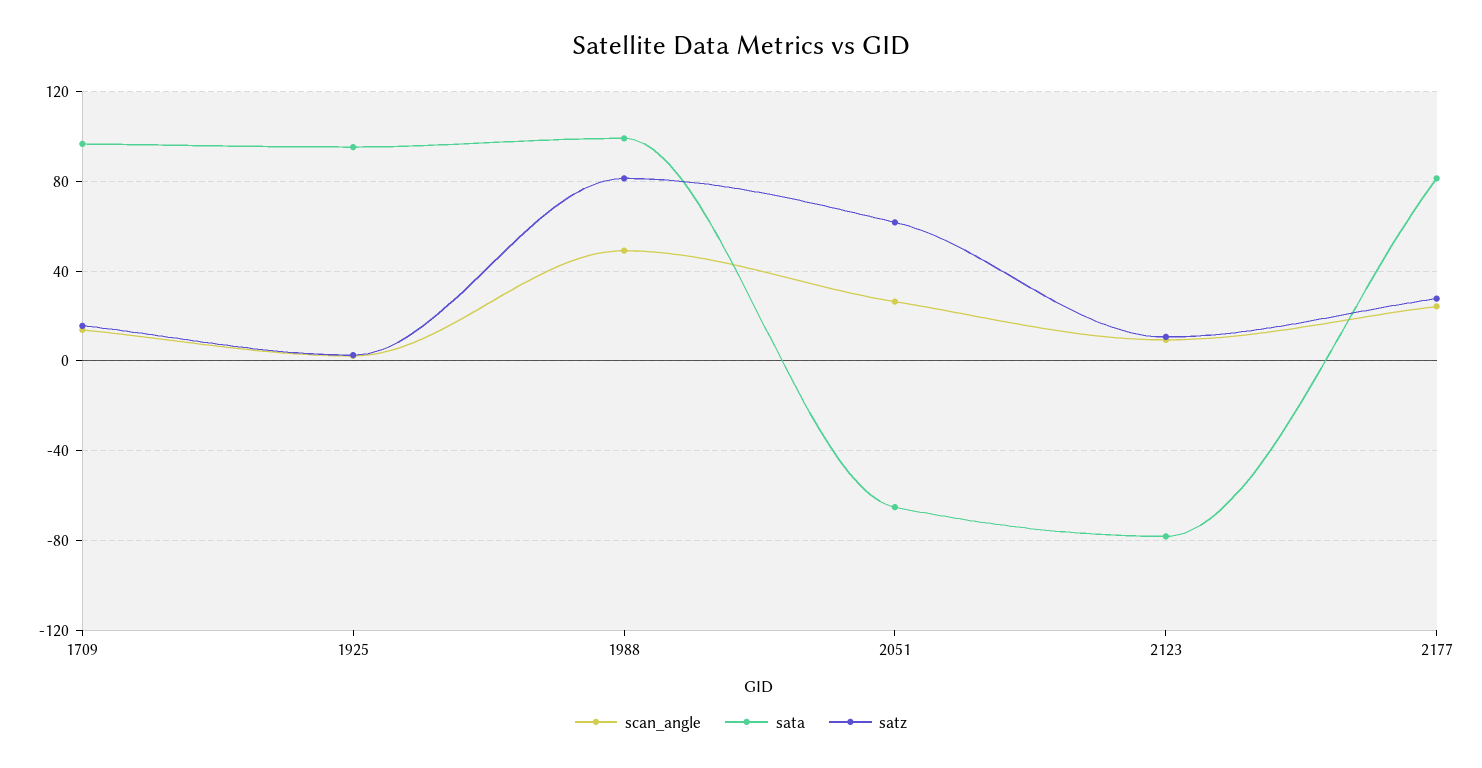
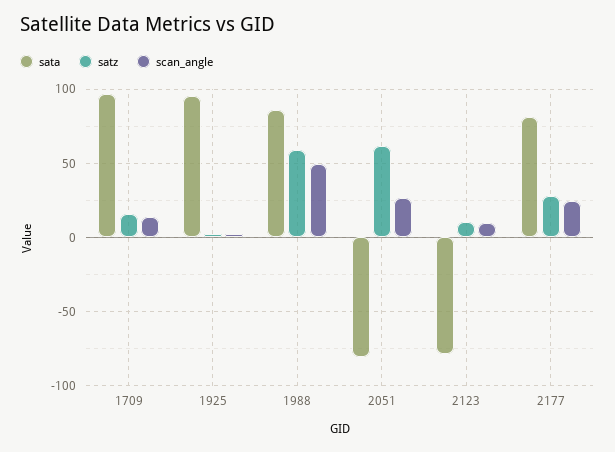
  {
    "scan_angle": {
      "1709": 15,
      "1925": 0,
      "1988": 50,
      "2051": 25,
      "2123": 10,
      "2177": 25
    },
    "sata": {
      "1709": 95,
      "1925": 95,
-     "1988": 100,
+     "1988": 85,
-     "2051": -65,
+     "2051": -80,
      "2123": -80,
      "2177": 80
    },
    "satz": {
      "1709": 15,
      "1925": 5,
-     "1988": 80,
+     "1988": 60,
      "2051": 60,
      "2123": 10,
      "2177": 30
    }
  }

